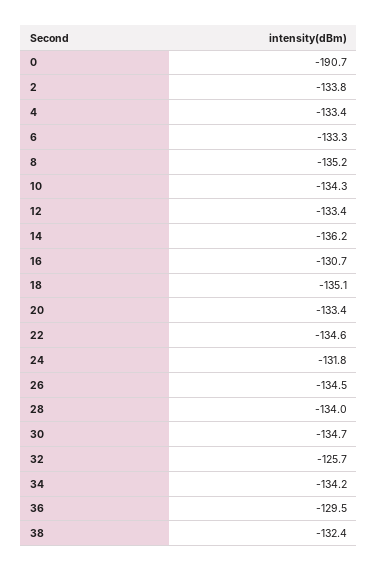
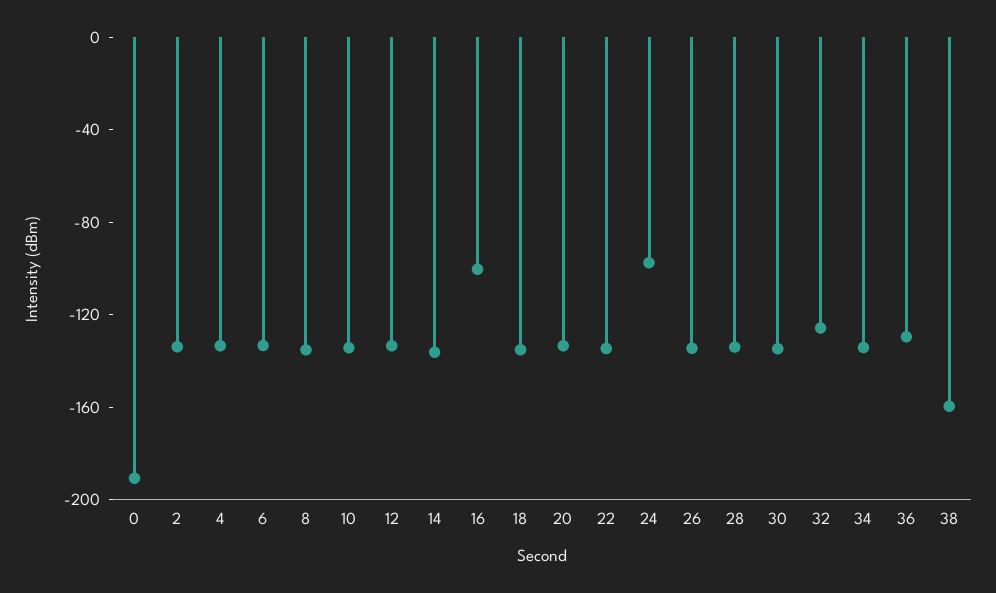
  {
    "0": -190.7,
    "2": -133.8,
    "4": -133.4,
    "6": -133.3,
    "8": -135.2,
    "10": -134.3,
    "12": -133.4,
    "14": -136.2,
-   "16": -130.7,
+   "16": -100,
    "18": -135.1,
    "20": -133.4,
    "22": -134.6,
-   "24": -131.8,
+   "24": -100,
    "26": -134.5,
    "28": -134,
    "30": -134.7,
    "32": -125.7,
    "34": -134.2,
    "36": -129.5,
-   "38": -132.4
+   "38": -160
  }

